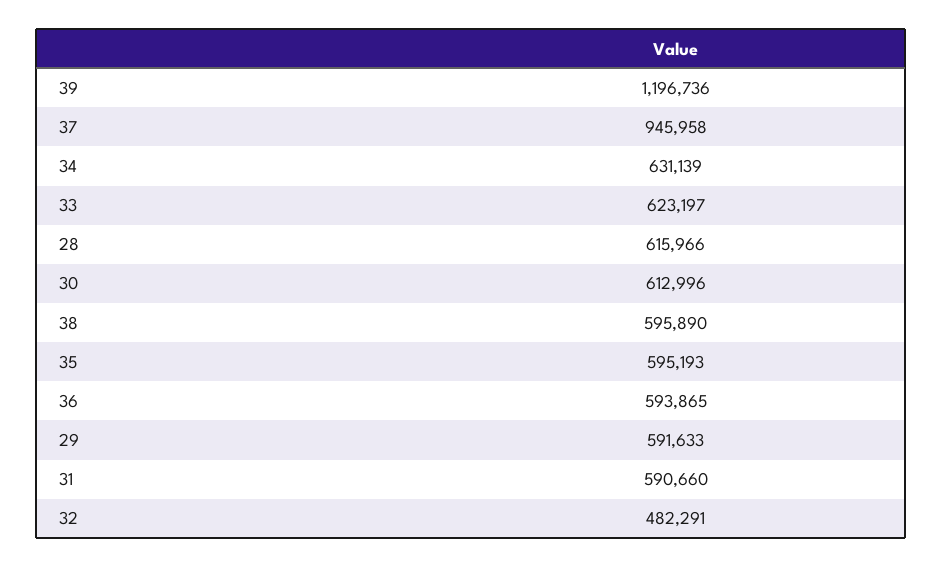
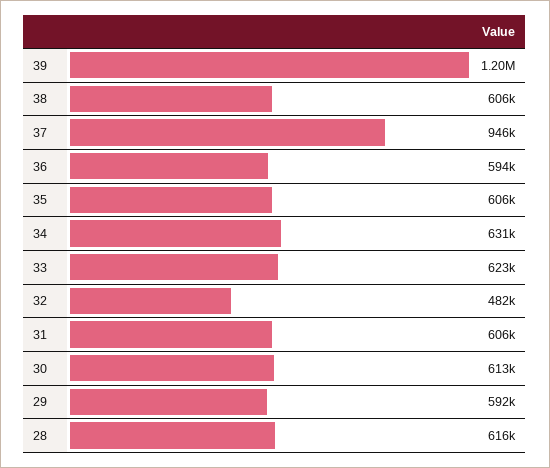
  {
    "39": 1196736,
    "37": 945958,
    "34": 631139,
    "33": 623197,
    "28": 615966,
    "30": 612996,
-   "38": 595890,
+   "38": 606000,
-   "35": 595193,
+   "35": 606000,
    "36": 593865,
    "29": 591633,
-   "31": 590660,
+   "31": 606000,
    "32": 482291
  }

